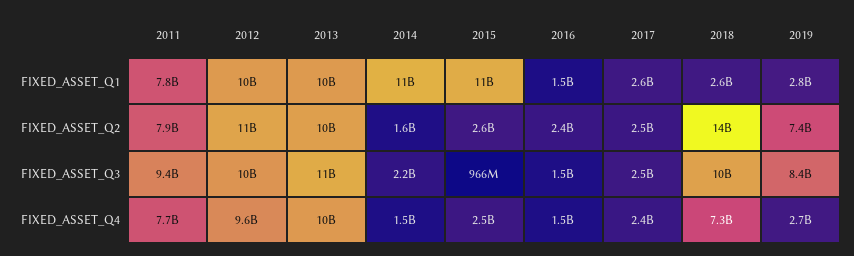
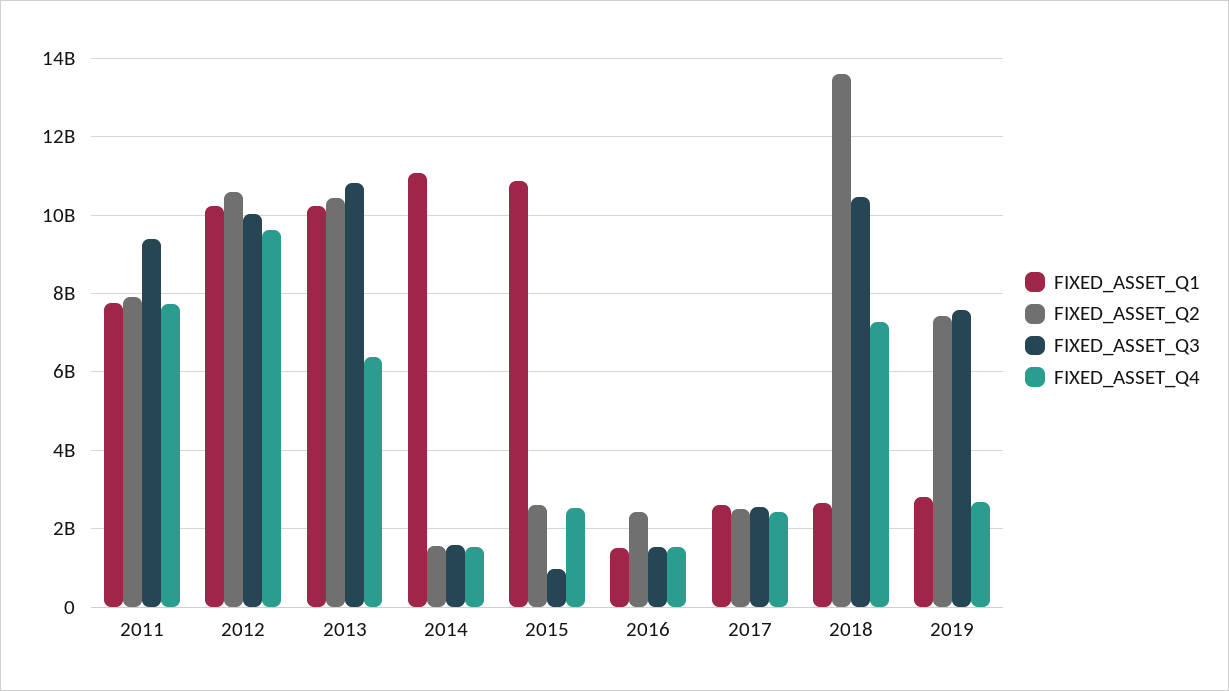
  {
    "FIXED_ASSET_Q1": {
      "2011": 7800000000,
      "2012": 10000000000,
      "2013": 10000000000,
      "2014": 11000000000,
      "2015": 11000000000,
      "2016": 1500000000,
      "2017": 2600000000,
      "2018": 2600000000,
      "2019": 2800000000
    },
    "FIXED_ASSET_Q2": {
      "2011": 7900000000,
      "2012": 11000000000,
      "2013": 10000000000,
      "2014": 1600000000,
      "2015": 2600000000,
      "2016": 2400000000,
      "2017": 2500000000,
      "2018": 14000000000,
      "2019": 7400000000
    },
    "FIXED_ASSET_Q3": {
      "2011": 9400000000,
      "2012": 10000000000,
      "2013": 11000000000,
-     "2014": 2200000000,
+     "2014": 1600000000,
      "2015": 966000000,
      "2016": 1500000000,
      "2017": 2500000000,
      "2018": 10000000000,
-     "2019": 8400000000
+     "2019": 7600000000
    },
    "FIXED_ASSET_Q4": {
      "2011": 7700000000,
      "2012": 9600000000,
-     "2013": 10000000000,
+     "2013": 6400000000,
      "2014": 1500000000,
      "2015": 2500000000,
      "2016": 1500000000,
      "2017": 2400000000,
      "2018": 7300000000,
      "2019": 2700000000
    }
  }

